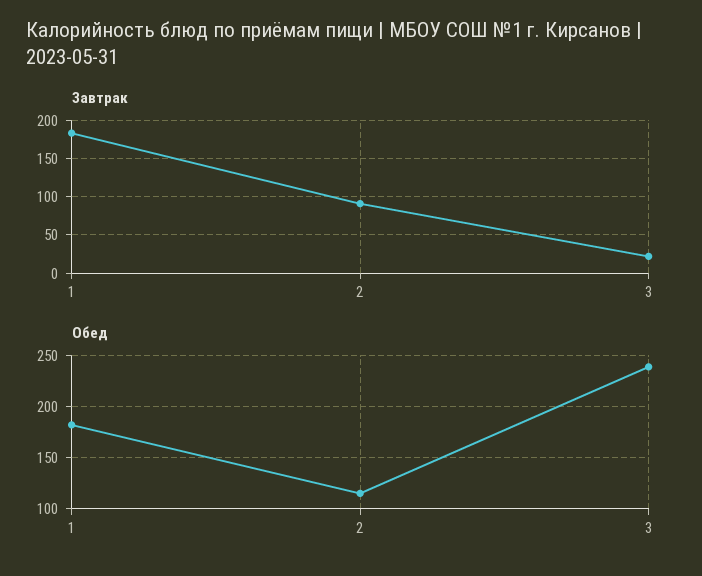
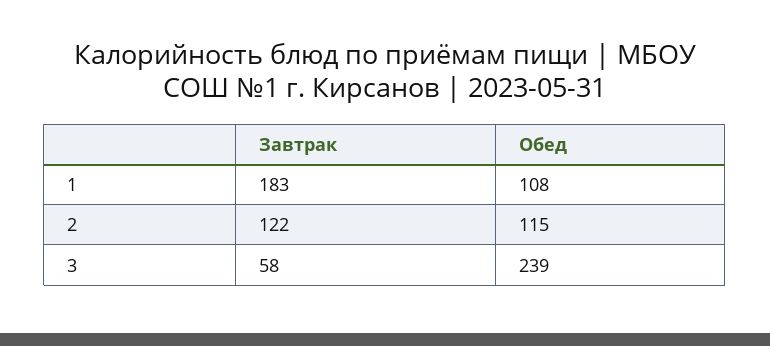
  {
    "Завтрак": {
      "1": 183,
-     "2": 90,
+     "2": 122,
-     "3": 20
+     "3": 58
    },
    "Обед": {
-     "1": 180,
+     "1": 108,
      "2": 115,
      "3": 239
    }
  }

